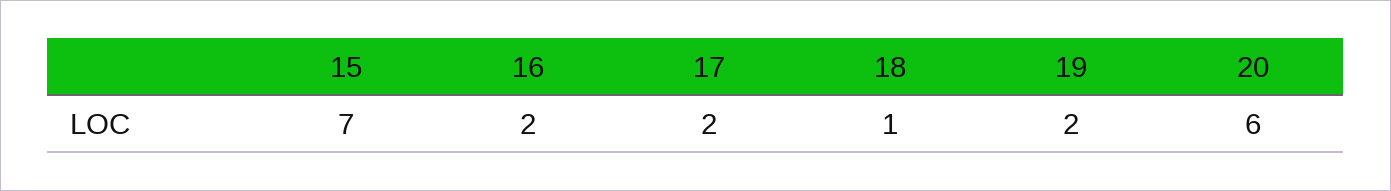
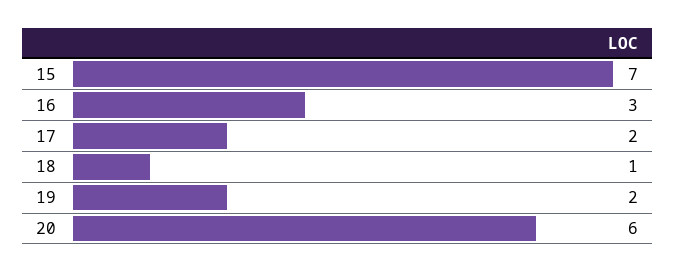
  {
    "15": 7,
-   "16": 2,
+   "16": 3,
    "17": 2,
    "18": 1,
    "19": 2,
    "20": 6
  }

